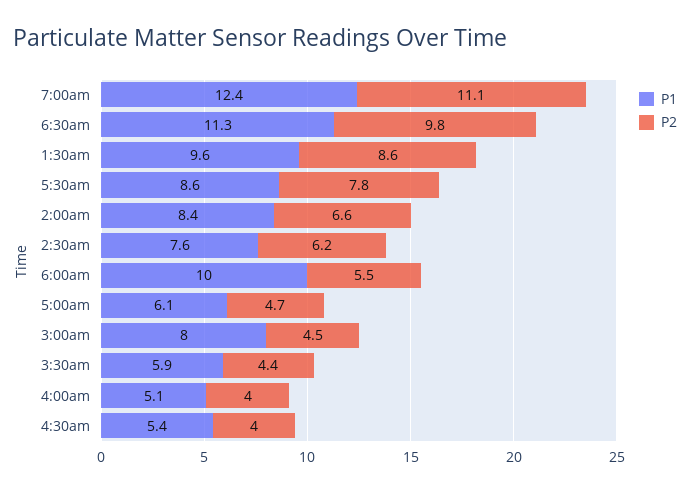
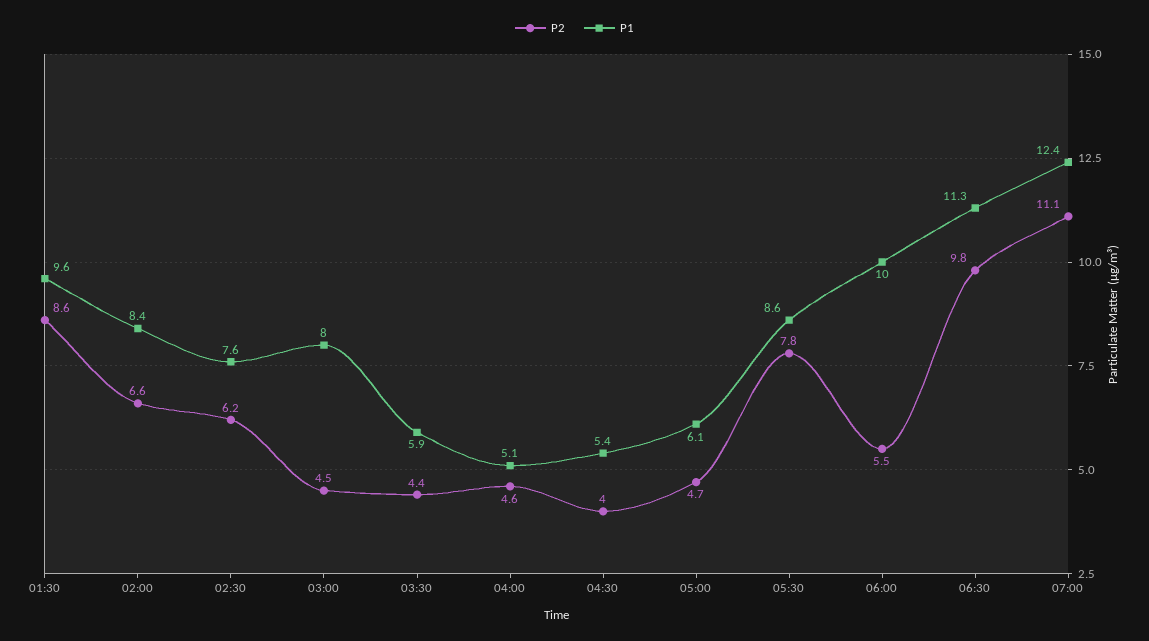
  {
    "P1": {
      "7:00am": 12.4,
      "6:30am": 11.3,
      "1:30am": 9.6,
      "5:30am": 8.6,
      "2:00am": 8.4,
      "2:30am": 7.6,
      "6:00am": 10,
      "5:00am": 6.1,
      "3:00am": 8,
      "3:30am": 5.9,
      "4:00am": 5.1,
      "4:30am": 5.4
    },
    "P2": {
      "7:00am": 11.1,
      "6:30am": 9.8,
      "1:30am": 8.6,
      "5:30am": 7.8,
      "2:00am": 6.6,
      "2:30am": 6.2,
      "6:00am": 5.5,
      "5:00am": 4.7,
      "3:00am": 4.5,
      "3:30am": 4.4,
-     "4:00am": 4,
+     "4:00am": 4.6,
      "4:30am": 4
    }
  }

